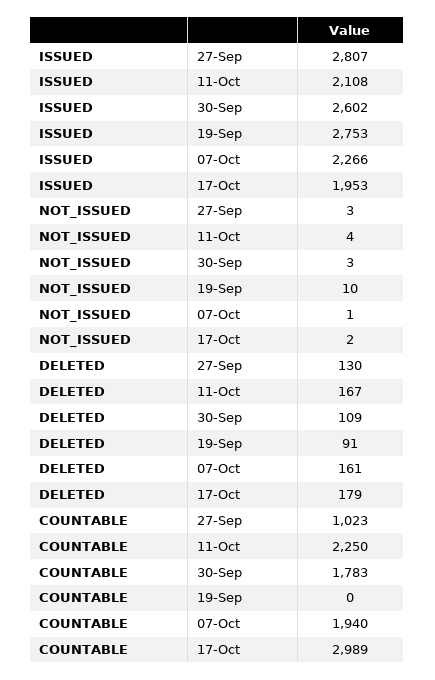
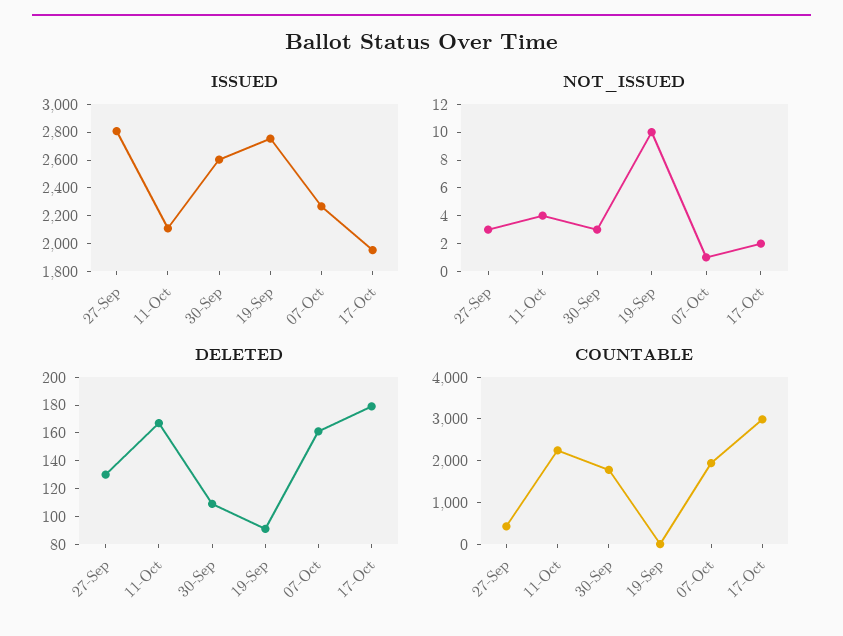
  {
    "ISSUED": {
      "27-Sep": 2807,
      "11-Oct": 2108,
      "30-Sep": 2602,
      "19-Sep": 2753,
      "07-Oct": 2266,
      "17-Oct": 1953
    },
    "NOT_ISSUED": {
      "27-Sep": 3,
      "11-Oct": 4,
      "30-Sep": 3,
      "19-Sep": 10,
      "07-Oct": 1,
      "17-Oct": 2
    },
    "DELETED": {
      "27-Sep": 130,
      "11-Oct": 167,
      "30-Sep": 109,
      "19-Sep": 91,
      "07-Oct": 161,
      "17-Oct": 179
    },
    "COUNTABLE": {
-     "27-Sep": 1023,
+     "27-Sep": 400,
      "11-Oct": 2250,
      "30-Sep": 1783,
      "19-Sep": 0,
      "07-Oct": 1940,
      "17-Oct": 2989
    }
  }

